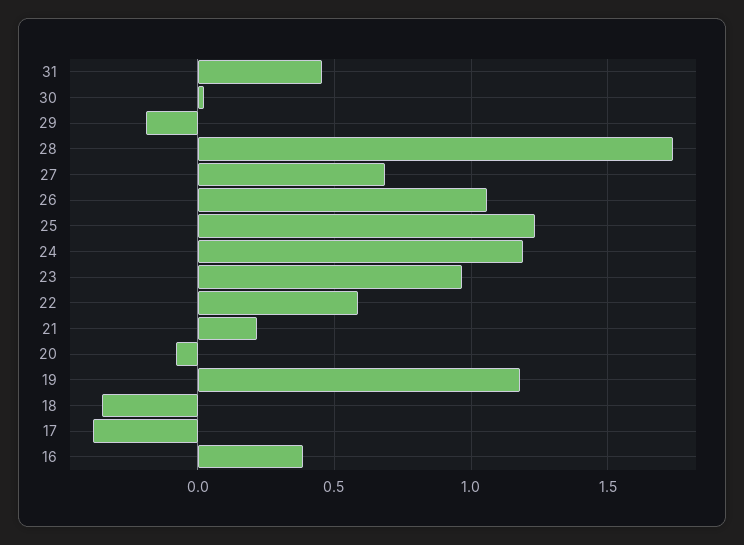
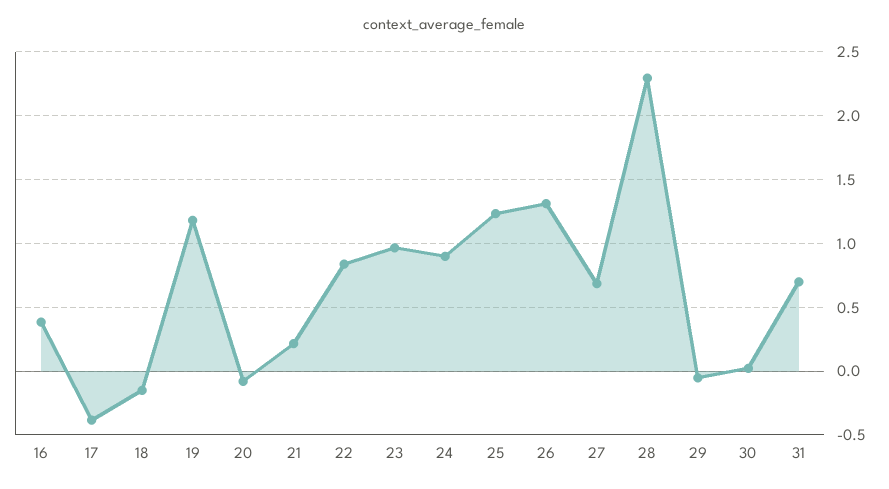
  {
-   "31": 0.45,
+   "31": 0.7,
    "30": 0,
-   "29": -0.2,
+   "29": -0.05,
-   "28": 1.75,
+   "28": 2.3,
    "27": 0.7,
-   "26": 1.05,
+   "26": 1.3,
    "25": 1.25,
-   "24": 1.2,
+   "24": 0.9,
    "23": 0.95,
-   "22": 0.6,
+   "22": 0.85,
    "21": 0.2,
    "20": -0.1,
    "19": 1.2,
-   "18": -0.35,
+   "18": -0.15,
    "17": -0.4,
    "16": 0.4
  }

